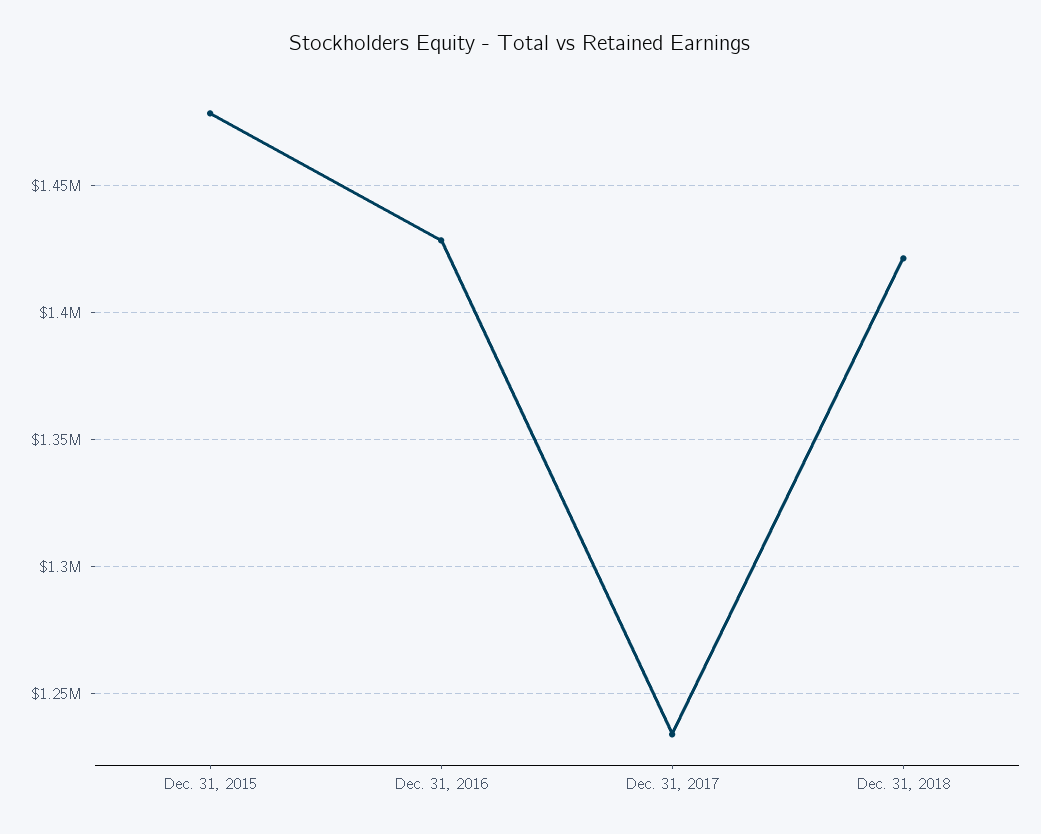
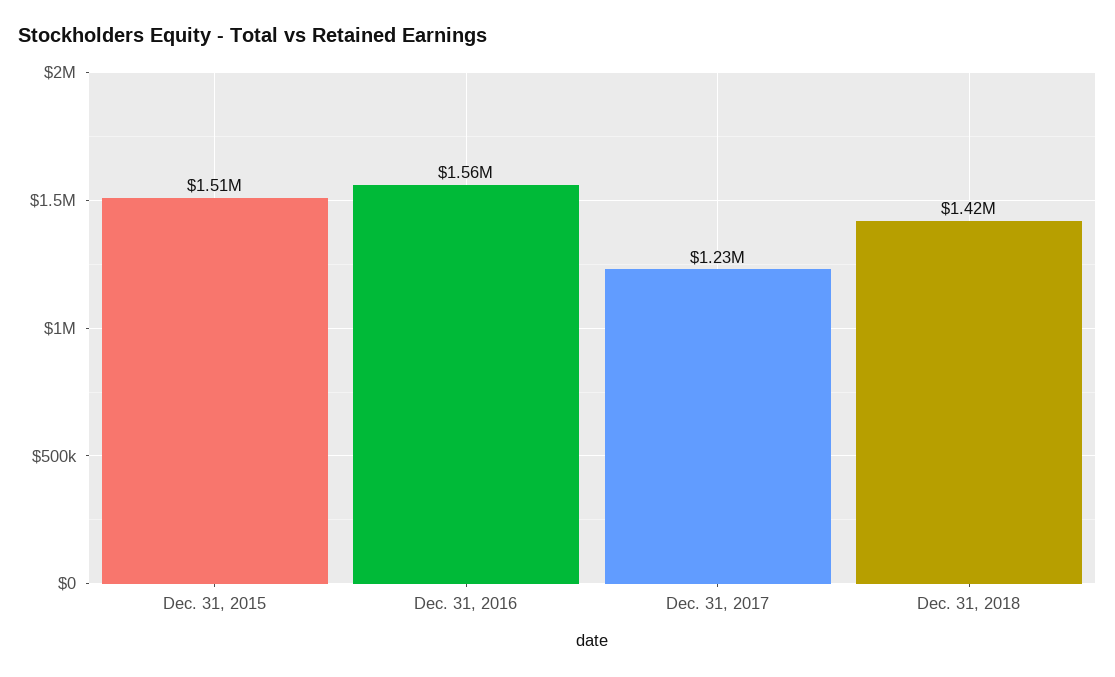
  {
-   "Dec. 31, 2015": 1480000,
+   "Dec. 31, 2015": 1510000,
-   "Dec. 31, 2016": 1430000,
+   "Dec. 31, 2016": 1560000,
    "Dec. 31, 2017": 1230000,
    "Dec. 31, 2018": 1420000
  }

